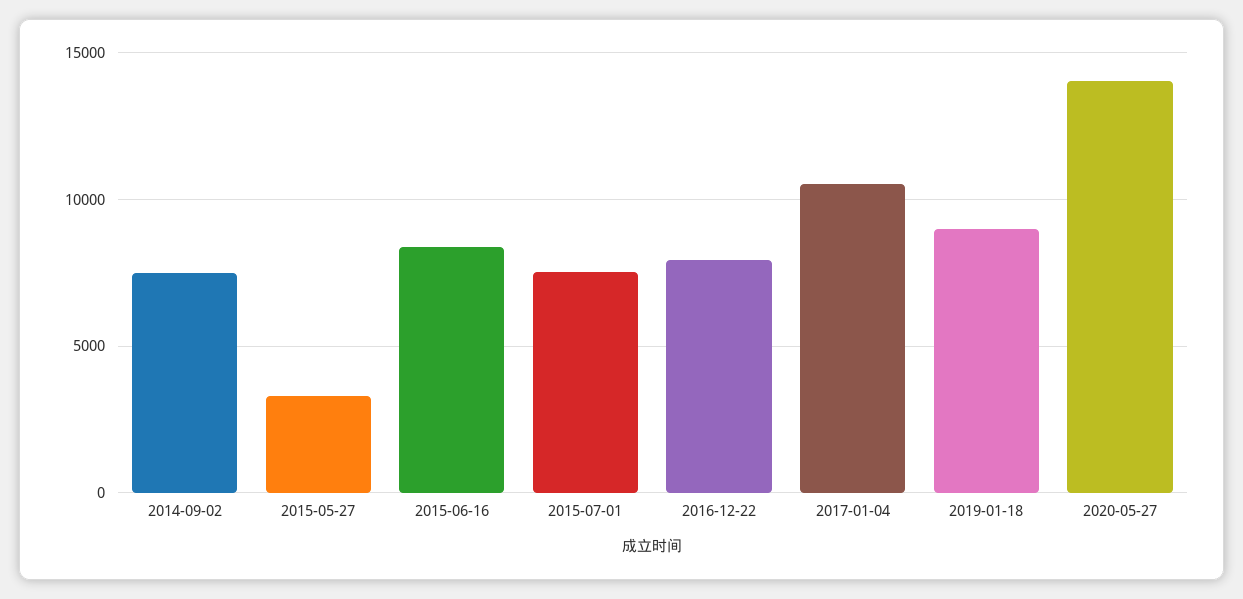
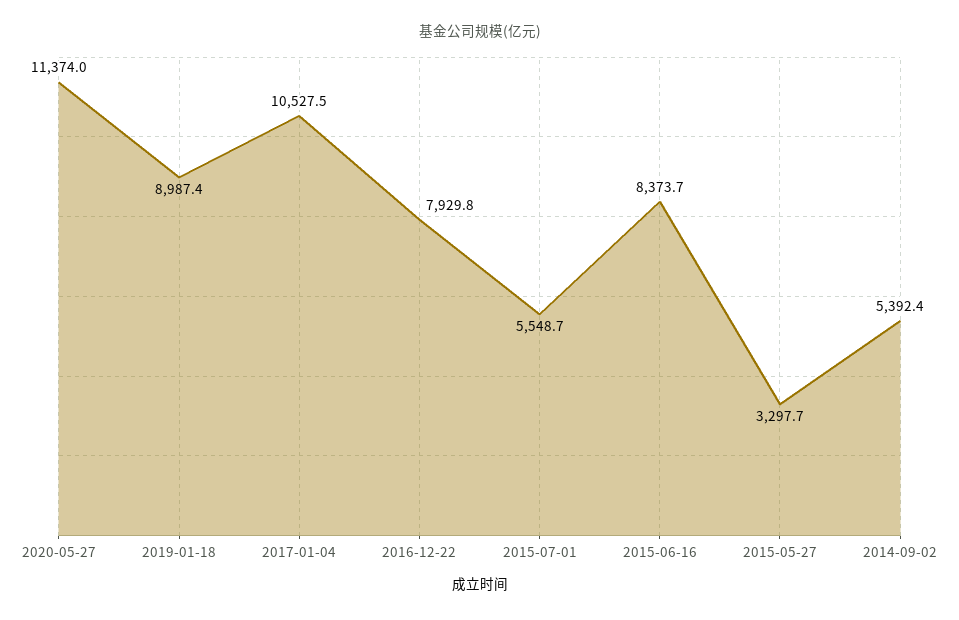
  {
-   "2014-09-02": 7500,
+   "2014-09-02": 5392.4,
    "2015-05-27": 3297.7,
    "2015-06-16": 8373.7,
-   "2015-07-01": 7500,
+   "2015-07-01": 5548.7,
    "2016-12-22": 7929.8,
    "2017-01-04": 10527.5,
    "2019-01-18": 8987.4,
-   "2020-05-27": 14000
+   "2020-05-27": 11374
  }

